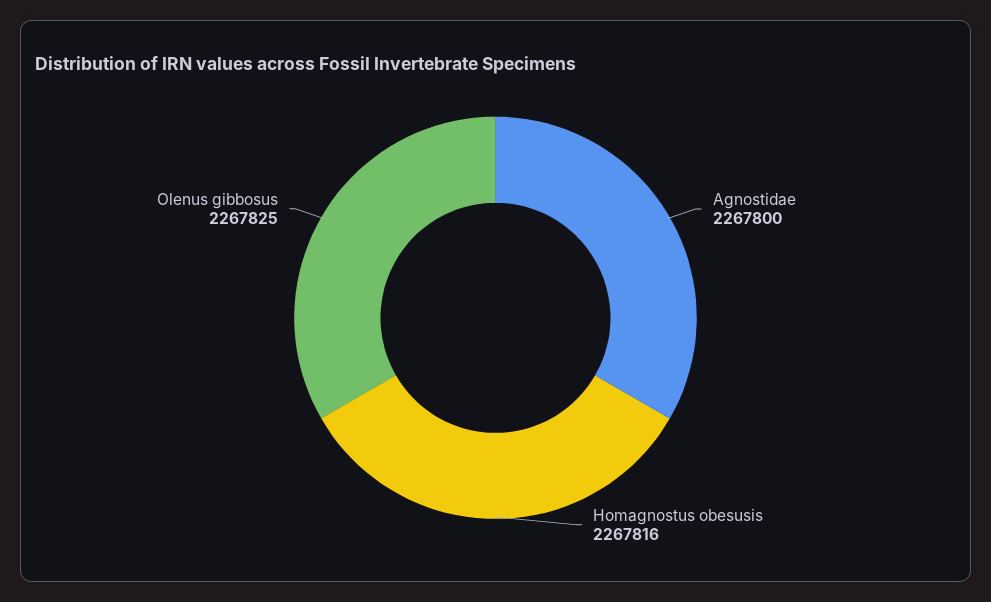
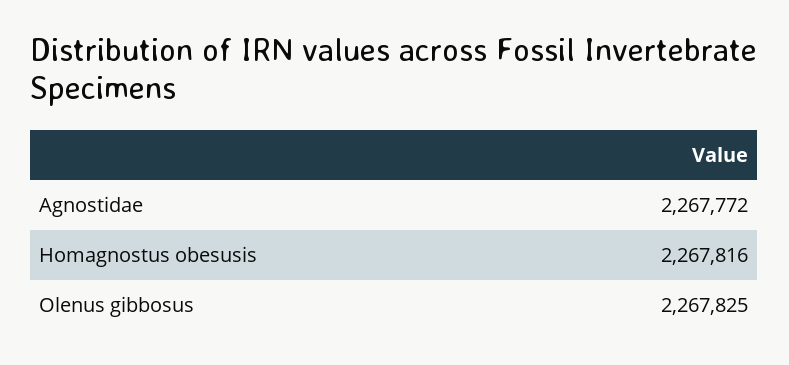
  {
-   "Agnostidae": 2267800,
+   "Agnostidae": 2267772,
    "Homagnostus obesusis": 2267816,
    "Olenus gibbosus": 2267825
  }

